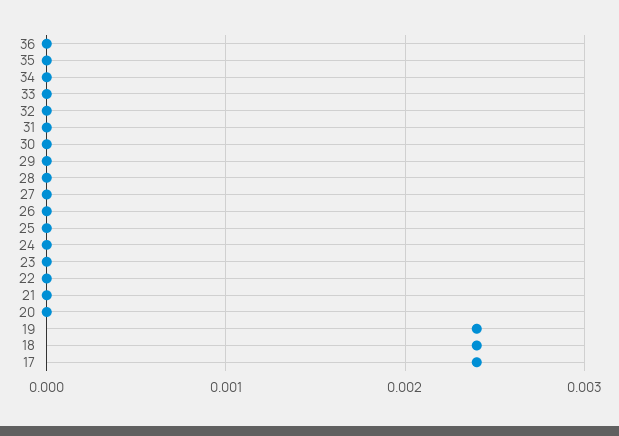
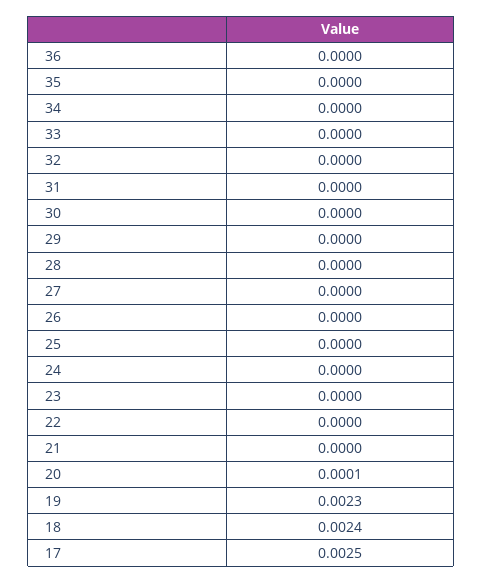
  {
    "36": 0,
    "35": 0,
    "34": 0,
    "33": 0,
    "32": 0,
    "31": 0,
    "30": 0,
    "29": 0,
    "28": 0,
    "27": 0,
    "26": 0,
    "25": 0,
    "24": 0,
    "23": 0,
    "22": 0,
    "21": 0,
-   "20": 0,
+   "20": 0.0001,
-   "19": 0.0024,
+   "19": 0.0023,
    "18": 0.0024,
-   "17": 0.0024
+   "17": 0.0025
  }

